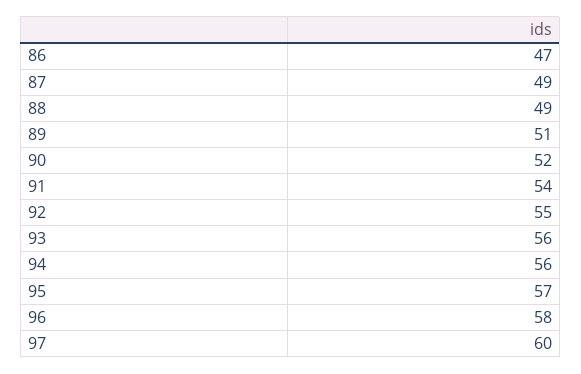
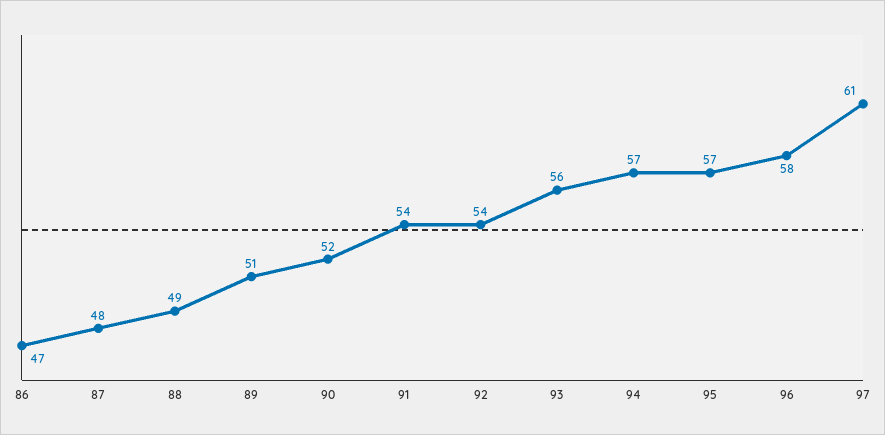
  {
    "86": 47,
-   "87": 49,
+   "87": 48,
    "88": 49,
    "89": 51,
    "90": 52,
    "91": 54,
-   "92": 55,
+   "92": 54,
    "93": 56,
-   "94": 56,
+   "94": 57,
    "95": 57,
    "96": 58,
-   "97": 60
+   "97": 61
  }

